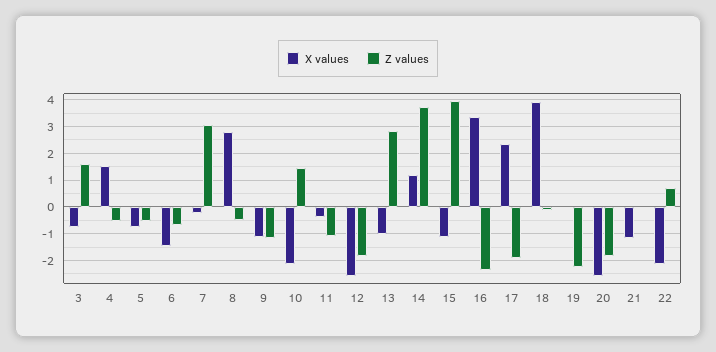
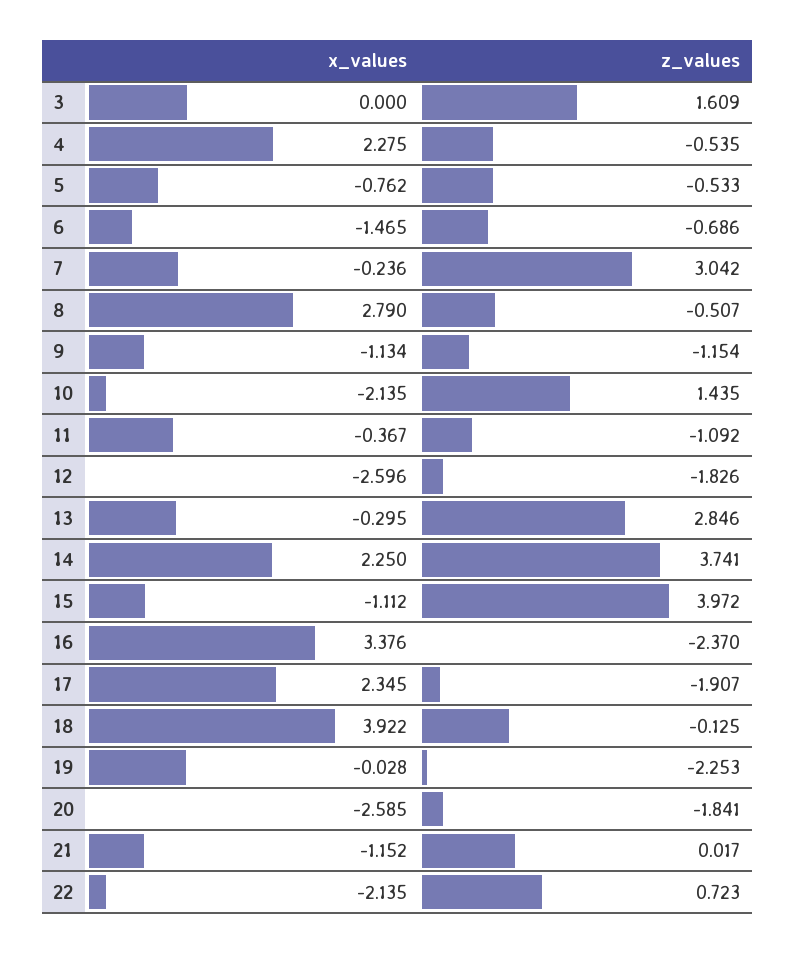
  {
    "X values": {
-     "3": -0.75,
+     "3": 0,
-     "4": 1.5,
+     "4": 2.275,
      "5": -0.762,
      "6": -1.465,
      "7": -0.236,
      "8": 2.79,
      "9": -1.134,
      "10": -2.135,
      "11": -0.367,
      "12": -2.596,
-     "13": -1,
+     "13": -0.295,
-     "14": 1.25,
+     "14": 2.25,
      "15": -1.112,
      "16": 3.376,
      "17": 2.345,
      "18": 3.922,
      "19": -0.028,
      "20": -2.585,
      "21": -1.152,
      "22": -2.135
    },
    "Z values": {
      "3": 1.609,
      "4": -0.535,
      "5": -0.533,
      "6": -0.686,
      "7": 3.042,
      "8": -0.507,
      "9": -1.154,
      "10": 1.435,
      "11": -1.092,
      "12": -1.826,
      "13": 2.846,
      "14": 3.741,
      "15": 3.972,
      "16": -2.37,
      "17": -1.907,
      "18": -0.125,
      "19": -2.253,
      "20": -1.841,
      "21": 0.017,
      "22": 0.723
    }
  }

